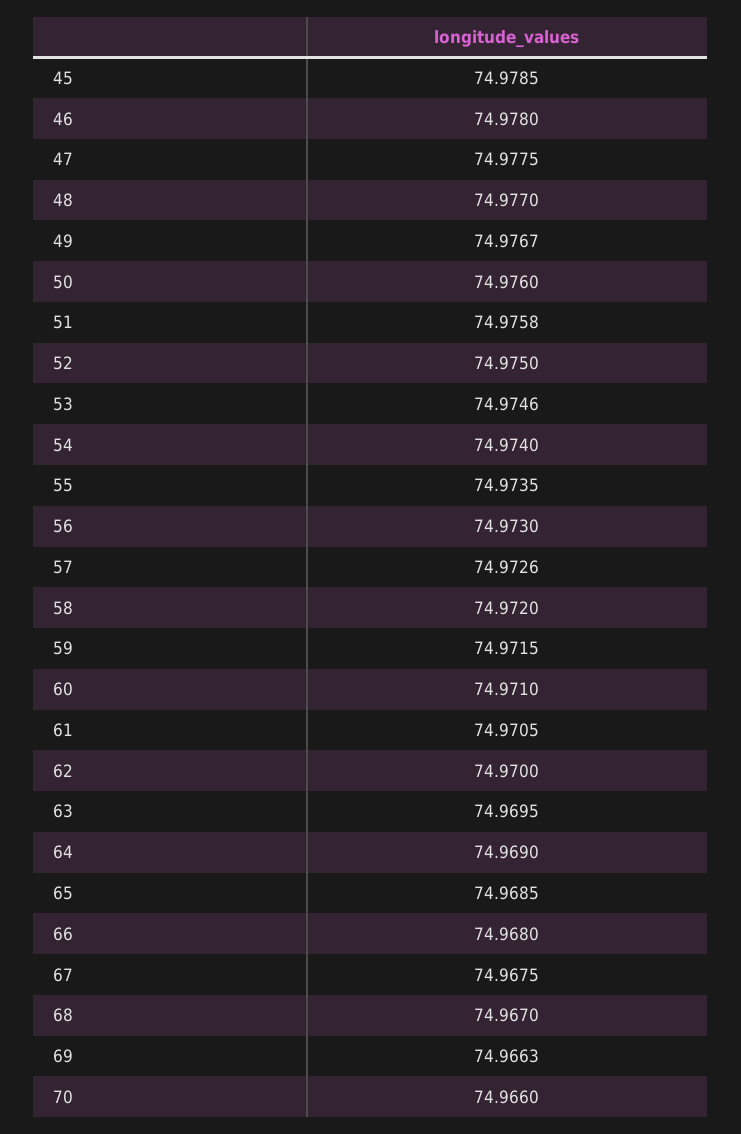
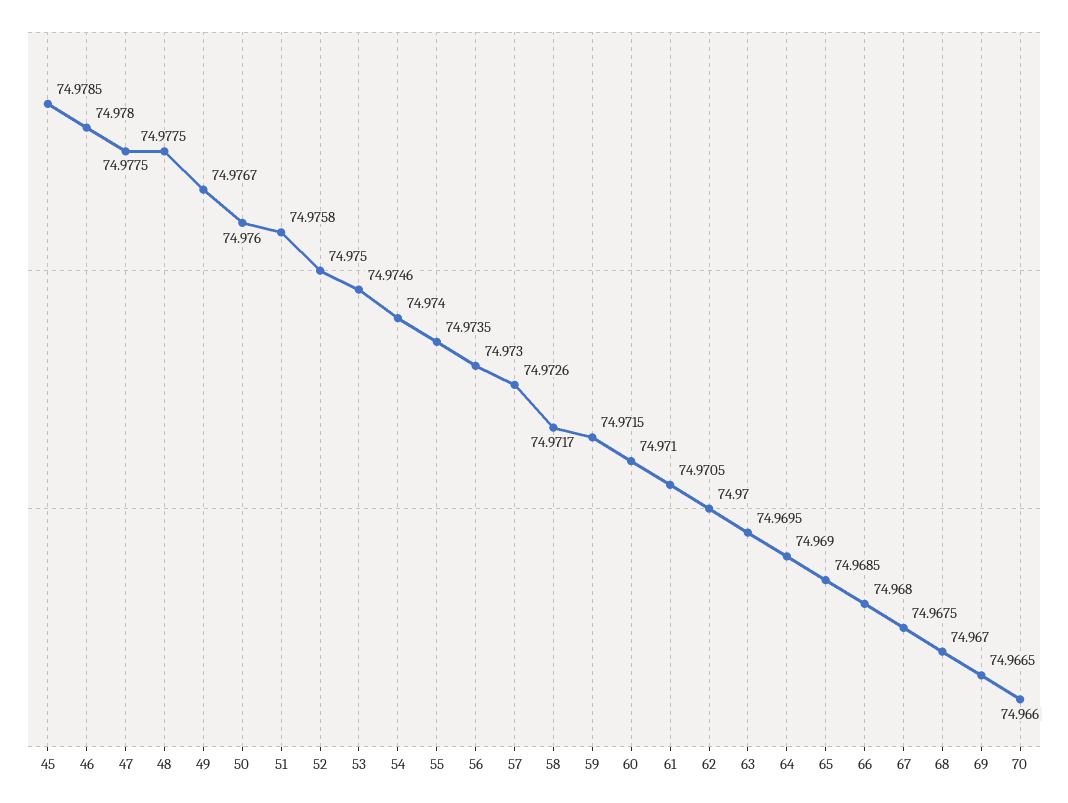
  {
    "45": 74.9785,
    "46": 74.978,
    "47": 74.9775,
-   "48": 74.977,
+   "48": 74.9775,
    "49": 74.9767,
    "50": 74.976,
    "51": 74.9758,
    "52": 74.975,
    "53": 74.9746,
    "54": 74.974,
    "55": 74.9735,
    "56": 74.973,
    "57": 74.9726,
-   "58": 74.972,
+   "58": 74.9717,
    "59": 74.9715,
    "60": 74.971,
    "61": 74.9705,
    "62": 74.97,
    "63": 74.9695,
    "64": 74.969,
    "65": 74.9685,
    "66": 74.968,
    "67": 74.9675,
    "68": 74.967,
-   "69": 74.9663,
+   "69": 74.9665,
    "70": 74.966
  }

